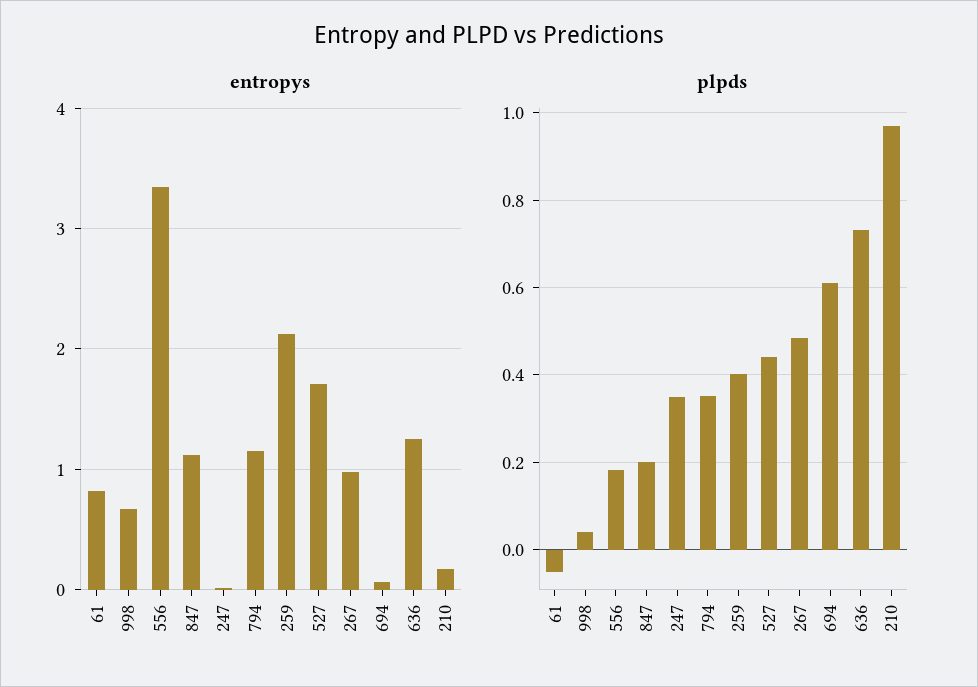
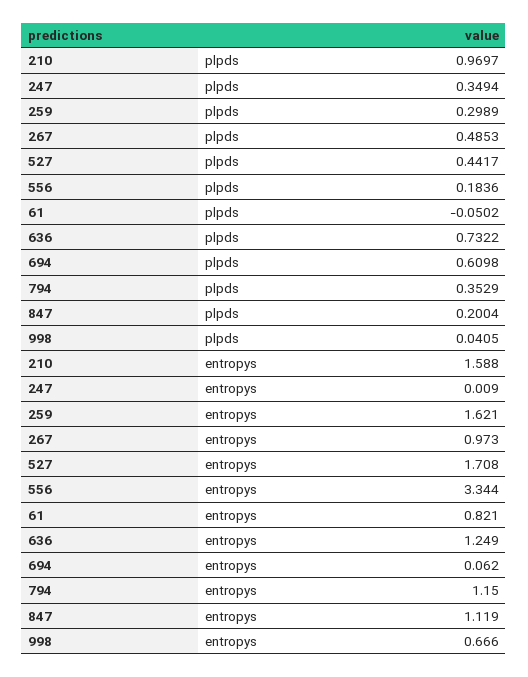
  {
    "entropys": {
      "61": 0.821,
      "998": 0.666,
      "556": 3.344,
      "847": 1.119,
      "247": 0.009,
      "794": 1.15,
-     "259": 2.1,
+     "259": 1.621,
      "527": 1.708,
      "267": 0.973,
      "694": 0.062,
      "636": 1.249,
-     "210": 0.2
+     "210": 1.588
    },
    "plpds": {
      "61": -0.0502,
      "998": 0.0405,
      "556": 0.1836,
      "847": 0.2004,
      "247": 0.3494,
      "794": 0.3529,
-     "259": 0.4,
+     "259": 0.2989,
      "527": 0.4417,
      "267": 0.4853,
      "694": 0.6098,
      "636": 0.7322,
      "210": 0.9697
    }
  }

